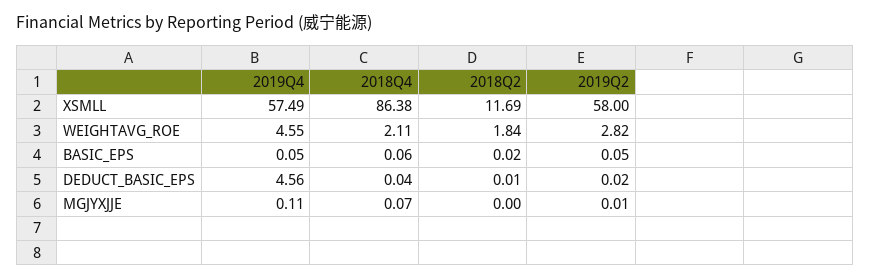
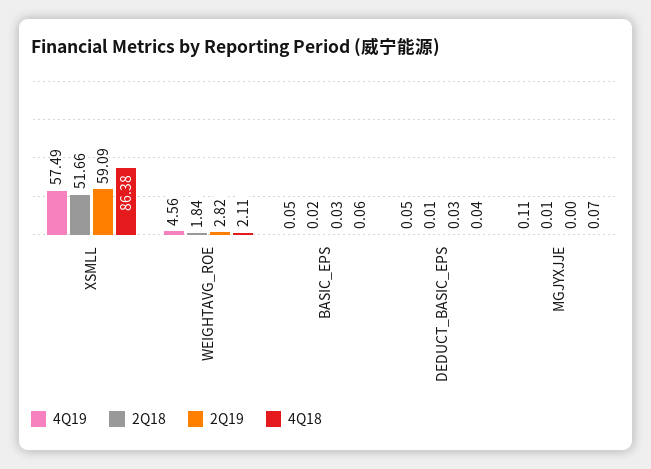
  {
    "2019Q4": {
      "XSMLL": 57.49,
-     "WEIGHTAVG_ROE": 4.55,
+     "WEIGHTAVG_ROE": 4.56,
      "BASIC_EPS": 0.05,
-     "DEDUCT_BASIC_EPS": 4.56,
+     "DEDUCT_BASIC_EPS": 0.05,
      "MGJYXJJE": 0.11
    },
    "2018Q4": {
      "XSMLL": 86.38,
      "WEIGHTAVG_ROE": 2.11,
      "BASIC_EPS": 0.06,
      "DEDUCT_BASIC_EPS": 0.04,
      "MGJYXJJE": 0.07
    },
    "2018Q2": {
-     "XSMLL": 11.69,
+     "XSMLL": 51.66,
      "WEIGHTAVG_ROE": 1.84,
      "BASIC_EPS": 0.02,
      "DEDUCT_BASIC_EPS": 0.01,
-     "MGJYXJJE": 0
+     "MGJYXJJE": 0.01
    },
    "2019Q2": {
-     "XSMLL": 58,
+     "XSMLL": 59.09,
      "WEIGHTAVG_ROE": 2.82,
-     "BASIC_EPS": 0.05,
+     "BASIC_EPS": 0.03,
-     "DEDUCT_BASIC_EPS": 0.02,
+     "DEDUCT_BASIC_EPS": 0.03,
-     "MGJYXJJE": 0.01
+     "MGJYXJJE": 0
    }
  }

